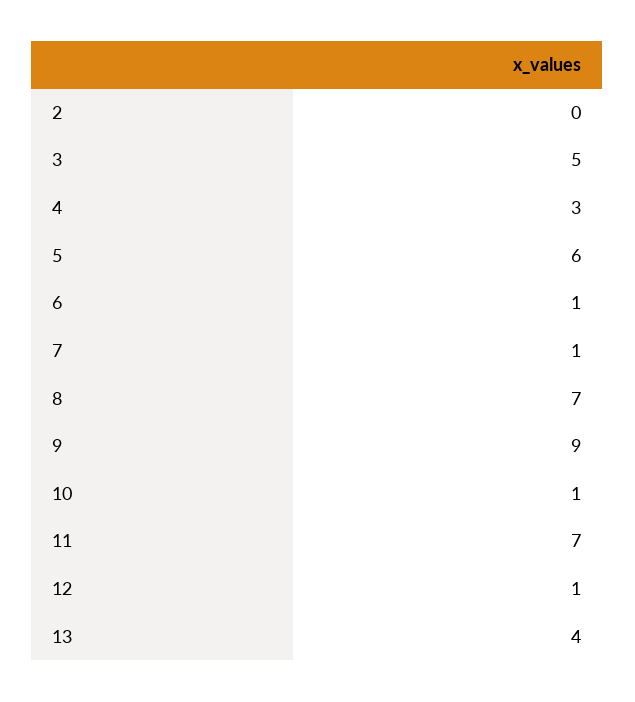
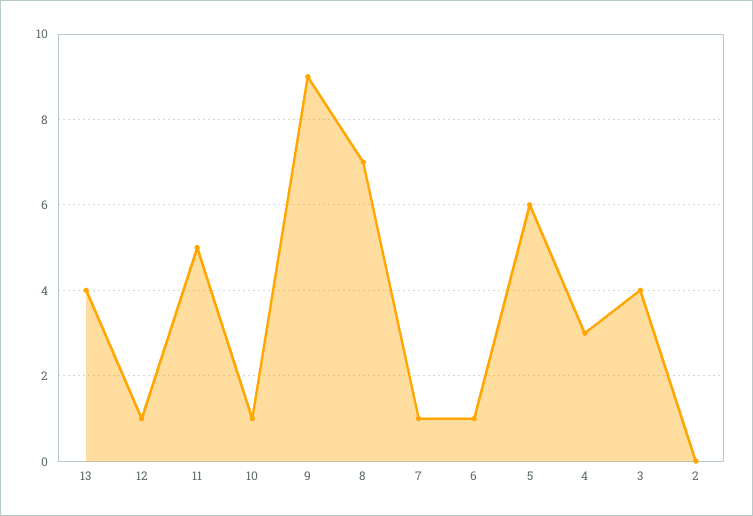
  {
    "2": 0,
-   "3": 5,
+   "3": 4,
    "4": 3,
    "5": 6,
    "6": 1,
    "7": 1,
    "8": 7,
    "9": 9,
    "10": 1,
-   "11": 7,
+   "11": 5,
    "12": 1,
    "13": 4
  }

